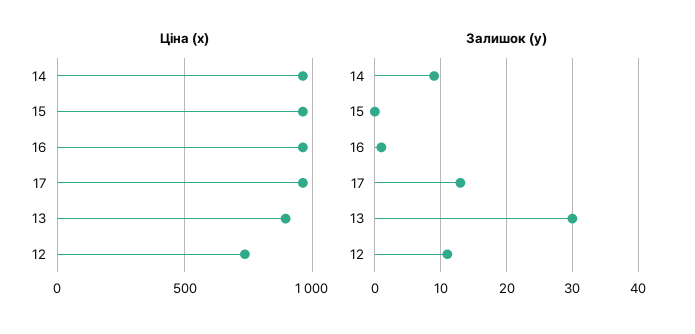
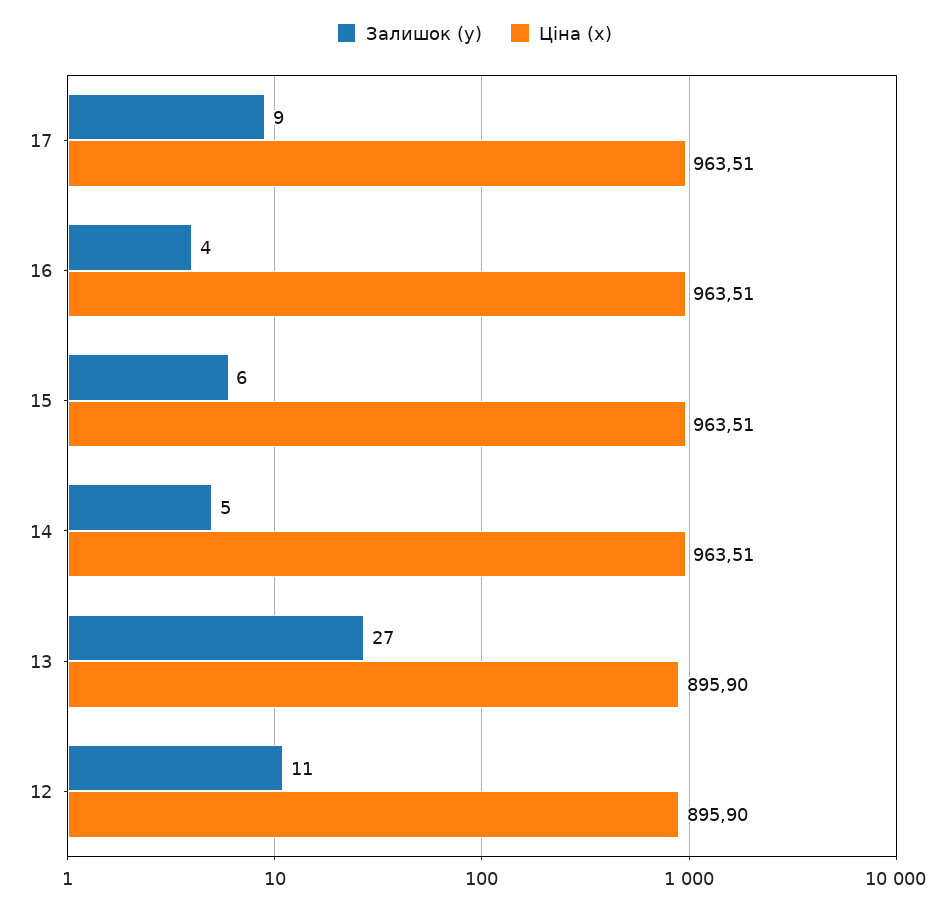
  {
    "Ціна (x)": {
      "14": 963.51,
      "15": 963.51,
      "16": 963.51,
      "17": 963.51,
      "13": 895.9,
-     "12": 750
+     "12": 895.9
    },
    "Залишок (y)": {
-     "14": 9,
+     "14": 5,
-     "15": 0,
+     "15": 6,
-     "16": 1,
+     "16": 4,
-     "17": 13,
+     "17": 9,
-     "13": 30,
+     "13": 27,
      "12": 11
    }
  }

